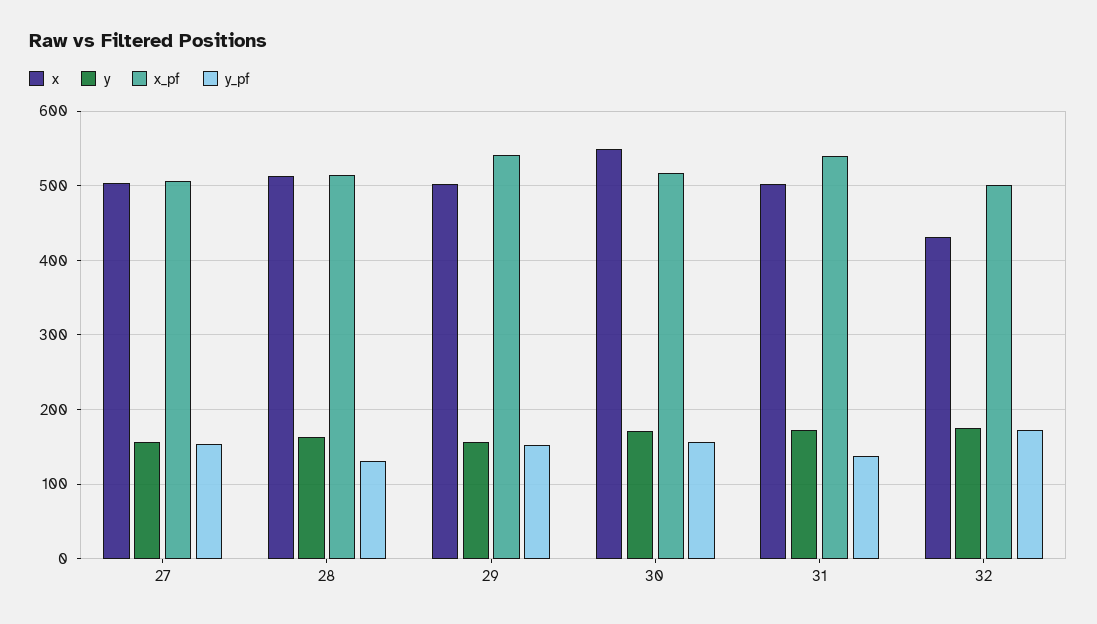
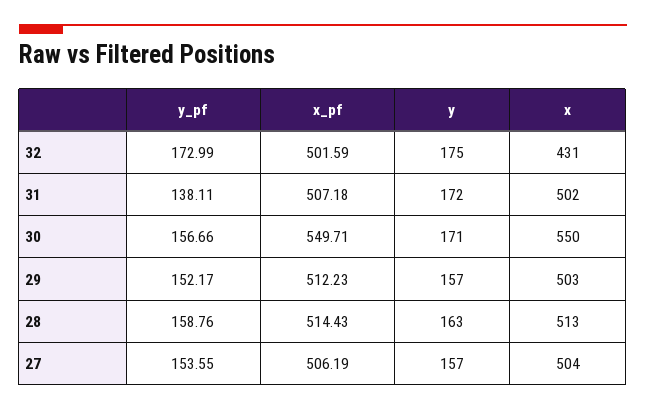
  {
    "x": {
      "27": 504,
      "28": 513,
      "29": 503,
      "30": 550,
      "31": 502,
      "32": 431
    },
    "y": {
      "27": 157,
      "28": 163,
      "29": 157,
      "30": 171,
      "31": 172,
      "32": 175
    },
    "x_pf": {
      "27": 506.19,
      "28": 514.43,
-     "29": 540,
+     "29": 512.23,
-     "30": 520,
+     "30": 549.71,
-     "31": 540,
+     "31": 507.18,
      "32": 501.59
    },
    "y_pf": {
      "27": 153.55,
-     "28": 130,
+     "28": 158.76,
      "29": 152.17,
      "30": 156.66,
      "31": 138.11,
      "32": 172.99
    }
  }

